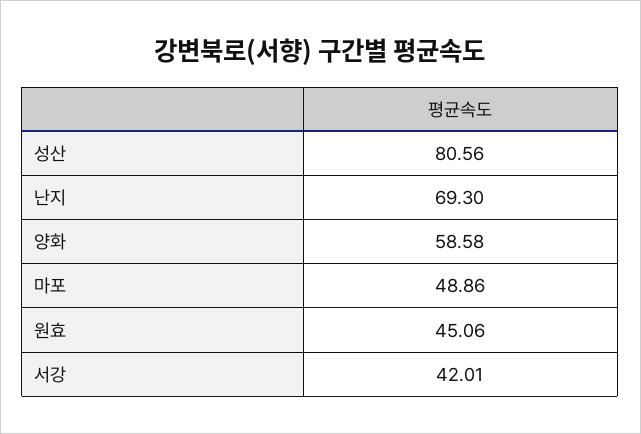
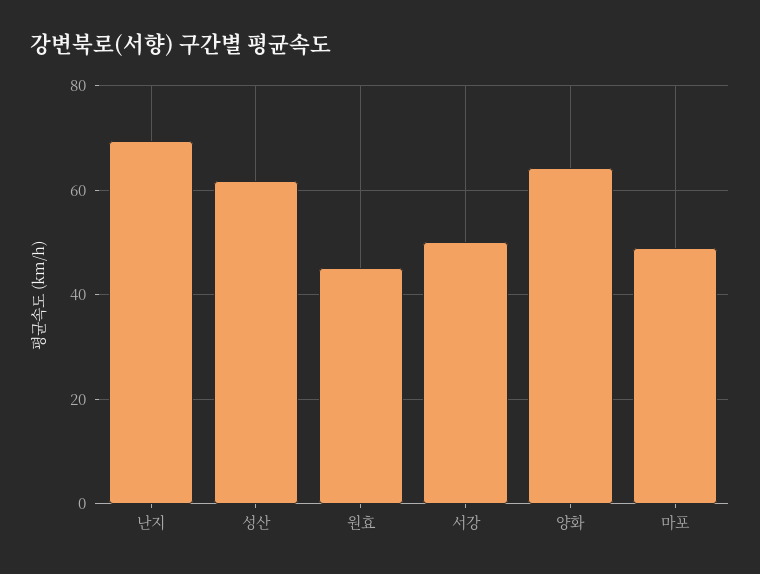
  {
-   "성산": 80.56,
+   "성산": 62,
    "난지": 69.3,
-   "양화": 58.58,
+   "양화": 64,
    "마포": 48.86,
    "원효": 45.06,
-   "서강": 42.01
+   "서강": 50
  }

